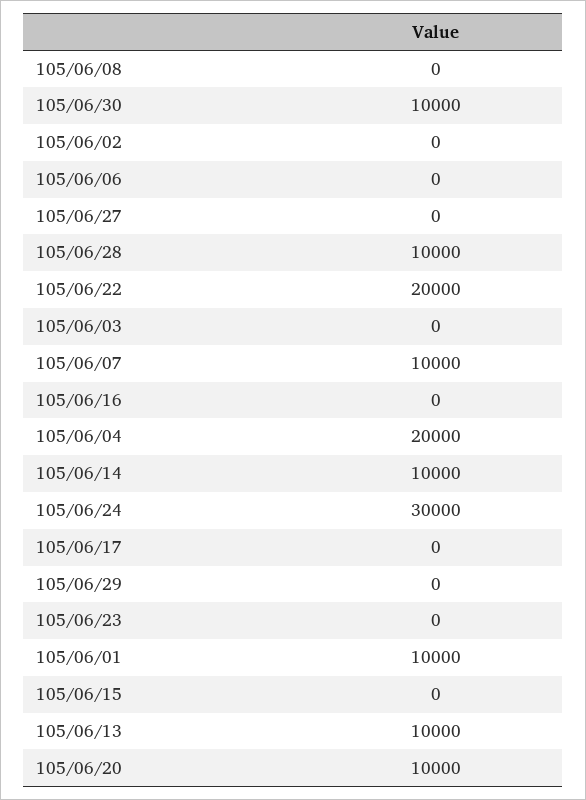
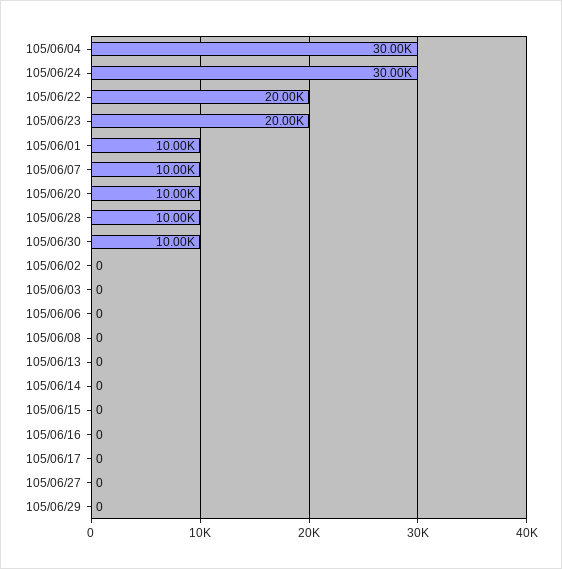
  {
    "105/06/08": 0,
    "105/06/30": 10000,
    "105/06/02": 0,
    "105/06/06": 0,
    "105/06/27": 0,
    "105/06/28": 10000,
    "105/06/22": 20000,
    "105/06/03": 0,
    "105/06/07": 10000,
    "105/06/16": 0,
-   "105/06/04": 20000,
+   "105/06/04": 30000,
-   "105/06/14": 10000,
+   "105/06/14": 0,
    "105/06/24": 30000,
    "105/06/17": 0,
    "105/06/29": 0,
-   "105/06/23": 0,
+   "105/06/23": 20000,
    "105/06/01": 10000,
    "105/06/15": 0,
-   "105/06/13": 10000,
+   "105/06/13": 0,
    "105/06/20": 10000
  }

